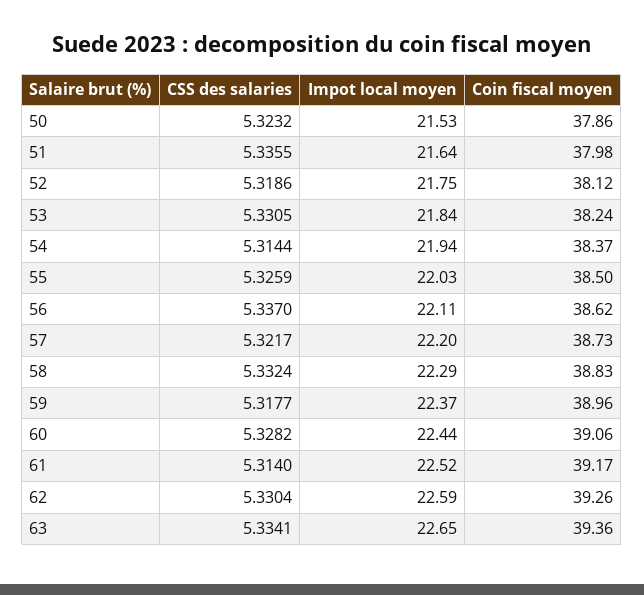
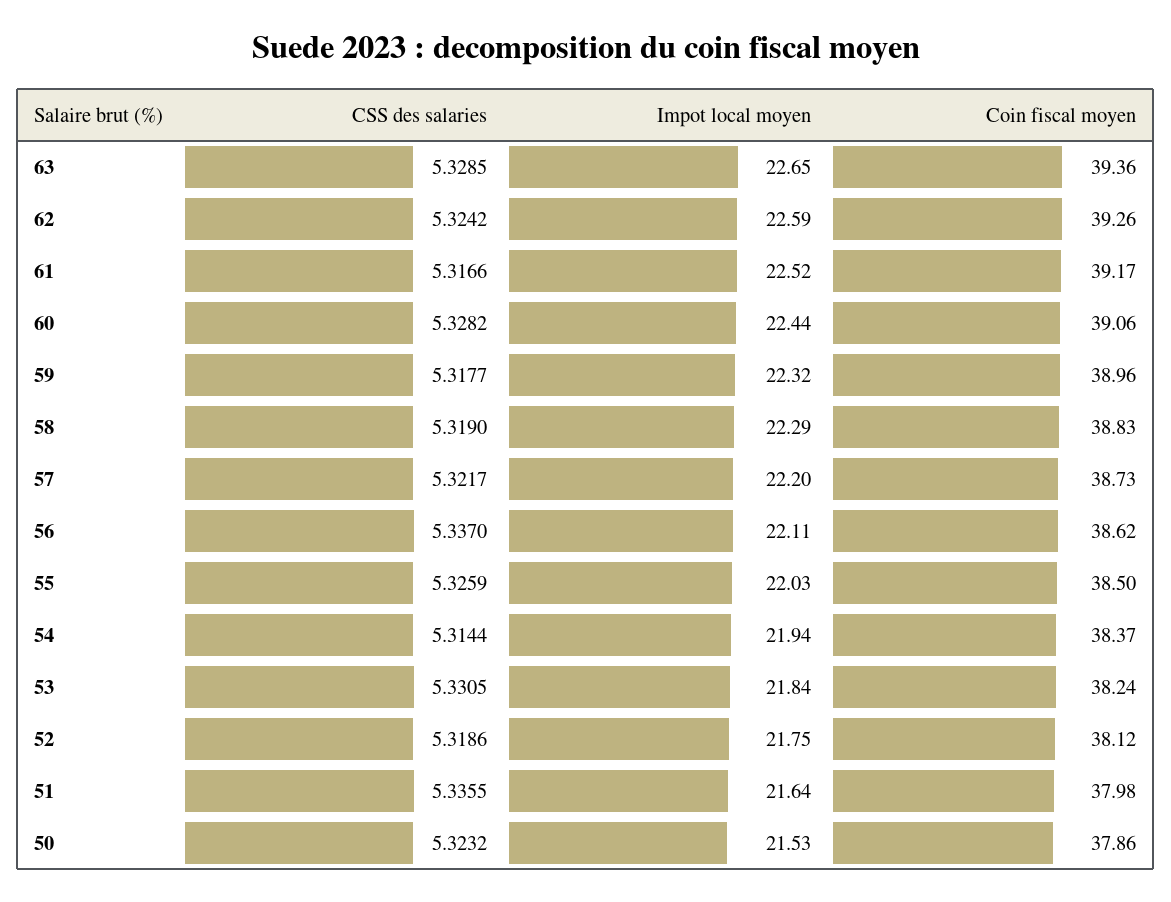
  {
    "CSS des salaries": {
      "50": 5.3232,
      "51": 5.3355,
      "52": 5.3186,
      "53": 5.3305,
      "54": 5.3144,
      "55": 5.3259,
      "56": 5.337,
      "57": 5.3217,
-     "58": 5.3324,
+     "58": 5.319,
      "59": 5.3177,
      "60": 5.3282,
-     "61": 5.314,
+     "61": 5.3166,
-     "62": 5.3304,
+     "62": 5.3242,
-     "63": 5.3341
+     "63": 5.3285
    },
    "Impot local moyen": {
      "50": 21.53,
      "51": 21.64,
      "52": 21.75,
      "53": 21.84,
      "54": 21.94,
      "55": 22.03,
      "56": 22.11,
      "57": 22.2,
      "58": 22.29,
-     "59": 22.37,
+     "59": 22.32,
      "60": 22.44,
      "61": 22.52,
      "62": 22.59,
      "63": 22.65
    },
    "Coin fiscal moyen": {
      "50": 37.86,
      "51": 37.98,
      "52": 38.12,
      "53": 38.24,
      "54": 38.37,
      "55": 38.5,
      "56": 38.62,
      "57": 38.73,
      "58": 38.83,
      "59": 38.96,
      "60": 39.06,
      "61": 39.17,
      "62": 39.26,
      "63": 39.36
    }
  }

